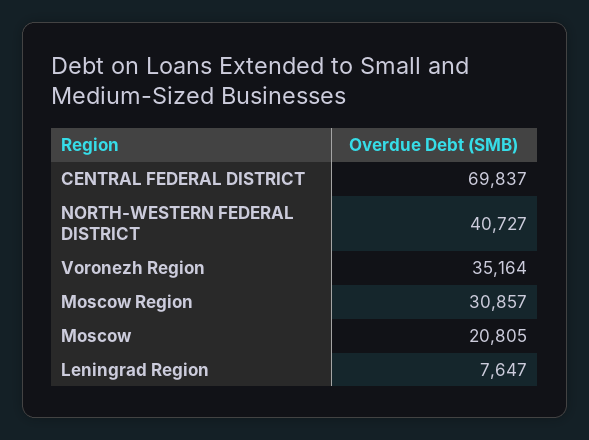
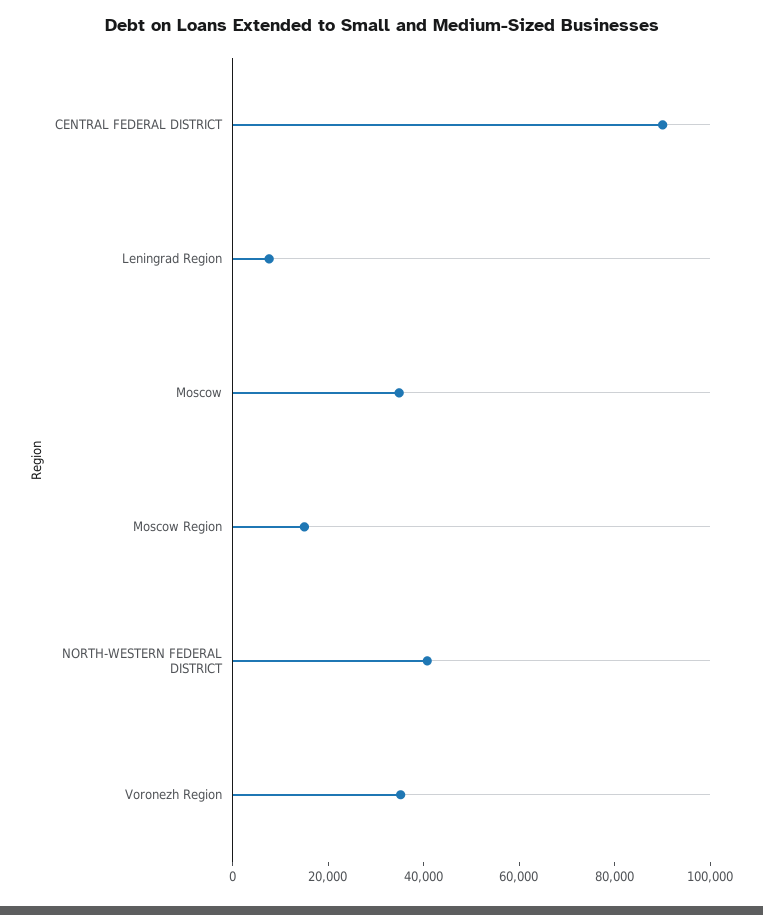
  {
-   "CENTRAL FEDERAL DISTRICT": 69837,
+   "CENTRAL FEDERAL DISTRICT": 90000,
    "NORTH-WESTERN FEDERAL DISTRICT": 40727,
    "Voronezh Region": 35164,
-   "Moscow Region": 30857,
+   "Moscow Region": 15000,
-   "Moscow": 20805,
+   "Moscow": 35000,
    "Leningrad Region": 7647
  }

